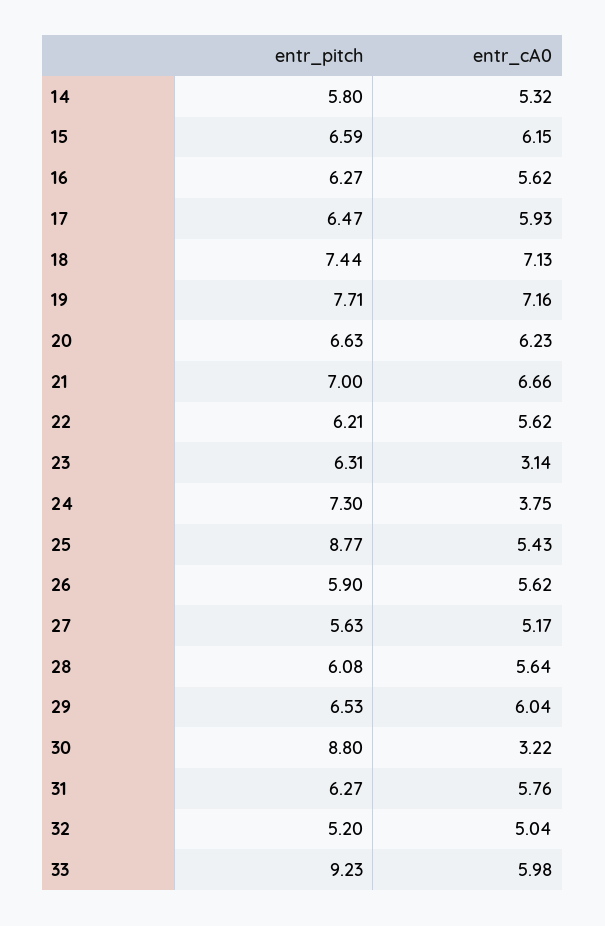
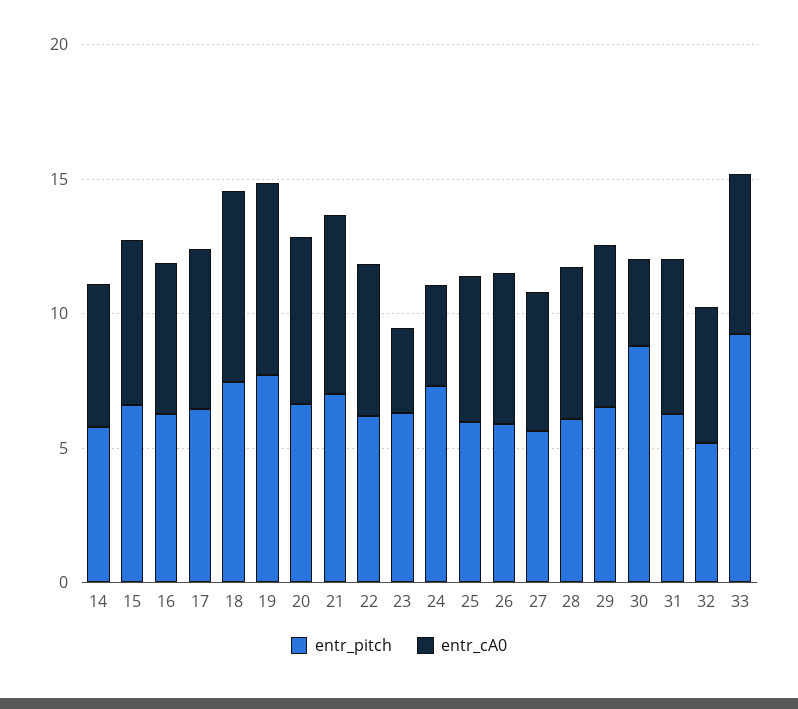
  {
    "entr_pitch": {
      "14": 5.8,
      "15": 6.59,
      "16": 6.27,
      "17": 6.47,
      "18": 7.44,
      "19": 7.71,
      "20": 6.63,
      "21": 7,
      "22": 6.21,
      "23": 6.31,
      "24": 7.3,
-     "25": 8.77,
+     "25": 6,
      "26": 5.9,
      "27": 5.63,
      "28": 6.08,
      "29": 6.53,
      "30": 8.8,
      "31": 6.27,
      "32": 5.2,
      "33": 9.23
    },
    "entr_cA0": {
      "14": 5.32,
      "15": 6.15,
      "16": 5.62,
      "17": 5.93,
      "18": 7.13,
      "19": 7.16,
      "20": 6.23,
      "21": 6.66,
      "22": 5.62,
      "23": 3.14,
      "24": 3.75,
      "25": 5.43,
      "26": 5.62,
      "27": 5.17,
      "28": 5.64,
      "29": 6.04,
      "30": 3.22,
      "31": 5.76,
      "32": 5.04,
      "33": 5.98
    }
  }

